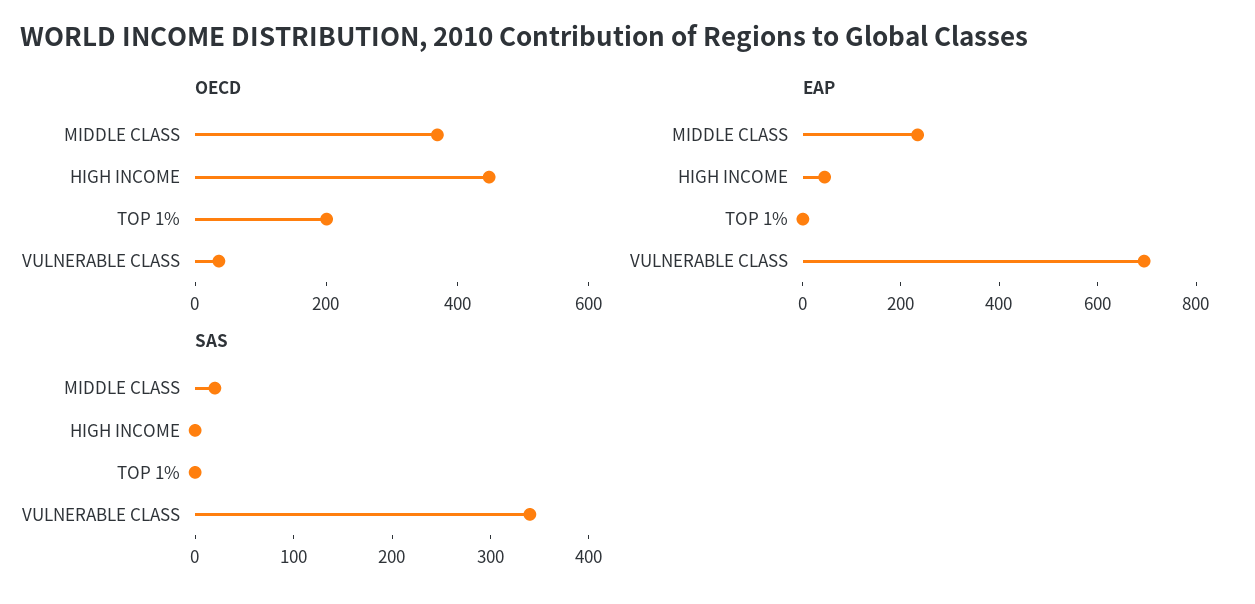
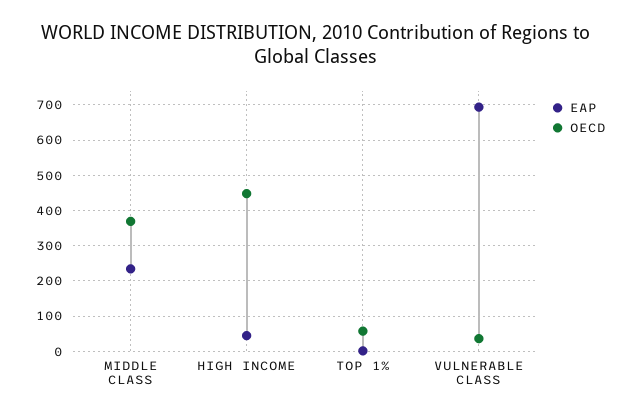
  {
    "OECD": {
      "MIDDLE CLASS": 360,
      "HIGH INCOME": 440,
-     "TOP 1%": 200,
+     "TOP 1%": 60,
      "VULNERABLE CLASS": 40
    },
    "EAP": {
      "MIDDLE CLASS": 240,
      "HIGH INCOME": 40,
      "TOP 1%": 0,
      "VULNERABLE CLASS": 700
-   },
+   }
-   "SAS": {
-     "MIDDLE CLASS": 20,
-     "HIGH INCOME": 0,
-     "TOP 1%": 0,
-     "VULNERABLE CLASS": 340
-   }
  }

